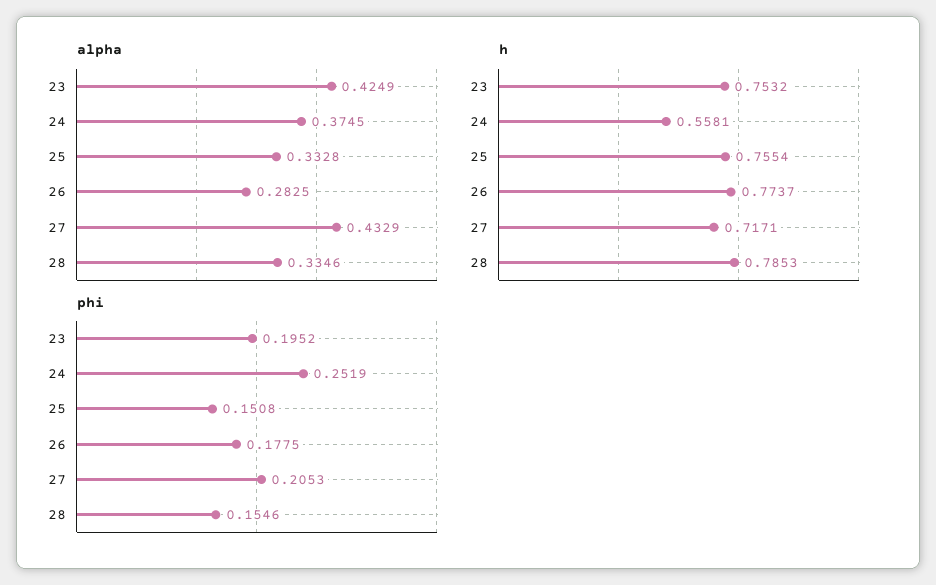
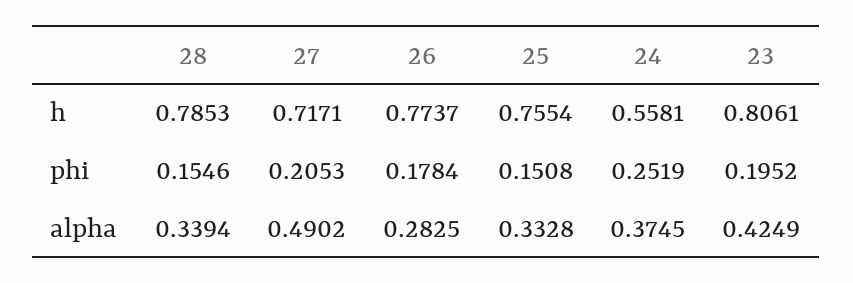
  {
    "alpha": {
      "23": 0.4249,
      "24": 0.3745,
      "25": 0.3328,
      "26": 0.2825,
-     "27": 0.4329,
+     "27": 0.4902,
-     "28": 0.3346
+     "28": 0.3394
    },
    "h": {
-     "23": 0.7532,
+     "23": 0.8061,
      "24": 0.5581,
      "25": 0.7554,
      "26": 0.7737,
      "27": 0.7171,
      "28": 0.7853
    },
    "phi": {
      "23": 0.1952,
      "24": 0.2519,
      "25": 0.1508,
-     "26": 0.1775,
+     "26": 0.1784,
      "27": 0.2053,
      "28": 0.1546
    }
  }

